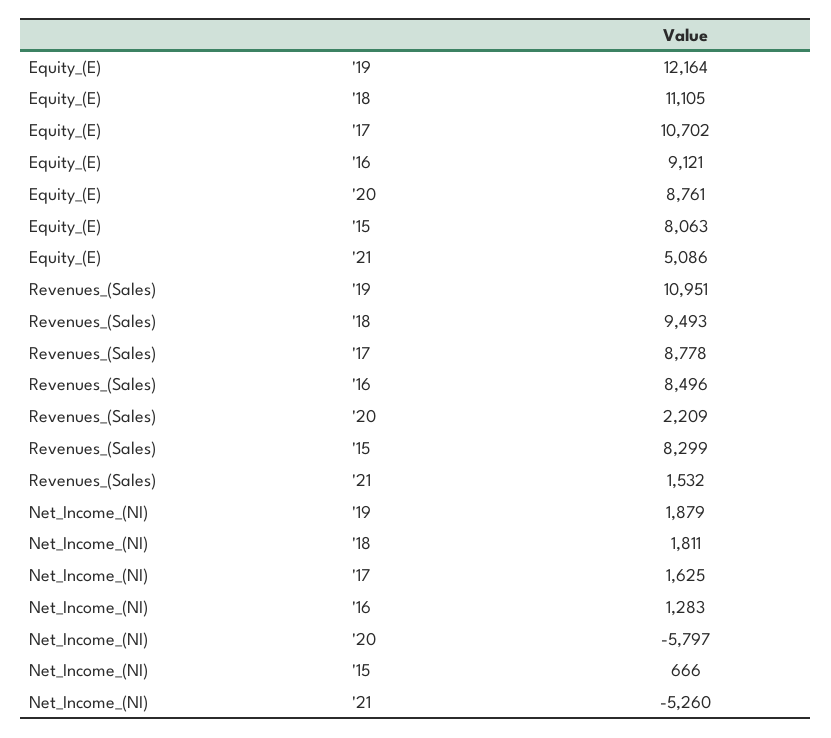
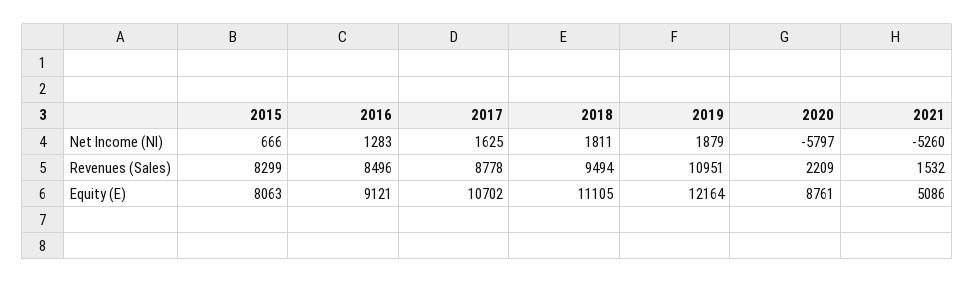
  {
    "Equity_(E)": {
      "'19": 12164,
      "'18": 11105,
      "'17": 10702,
      "'16": 9121,
      "'20": 8761,
      "'15": 8063,
      "'21": 5086
    },
    "Revenues_(Sales)": {
      "'19": 10951,
-     "'18": 9493,
+     "'18": 9494,
      "'17": 8778,
      "'16": 8496,
      "'20": 2209,
      "'15": 8299,
      "'21": 1532
    },
    "Net_Income_(NI)": {
      "'19": 1879,
      "'18": 1811,
      "'17": 1625,
      "'16": 1283,
      "'20": -5797,
      "'15": 666,
      "'21": -5260
    }
  }

